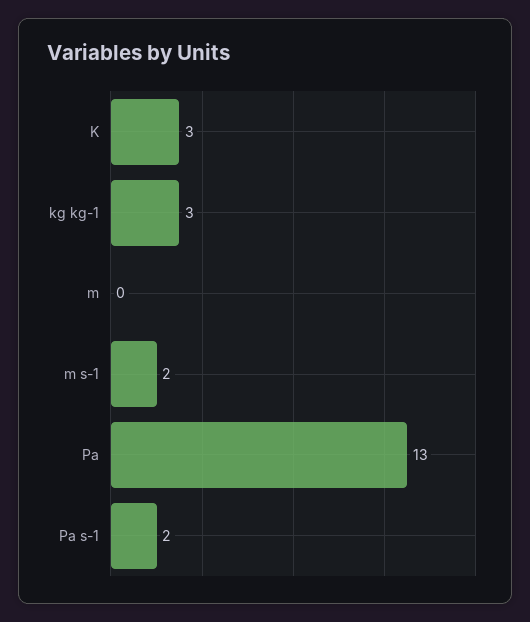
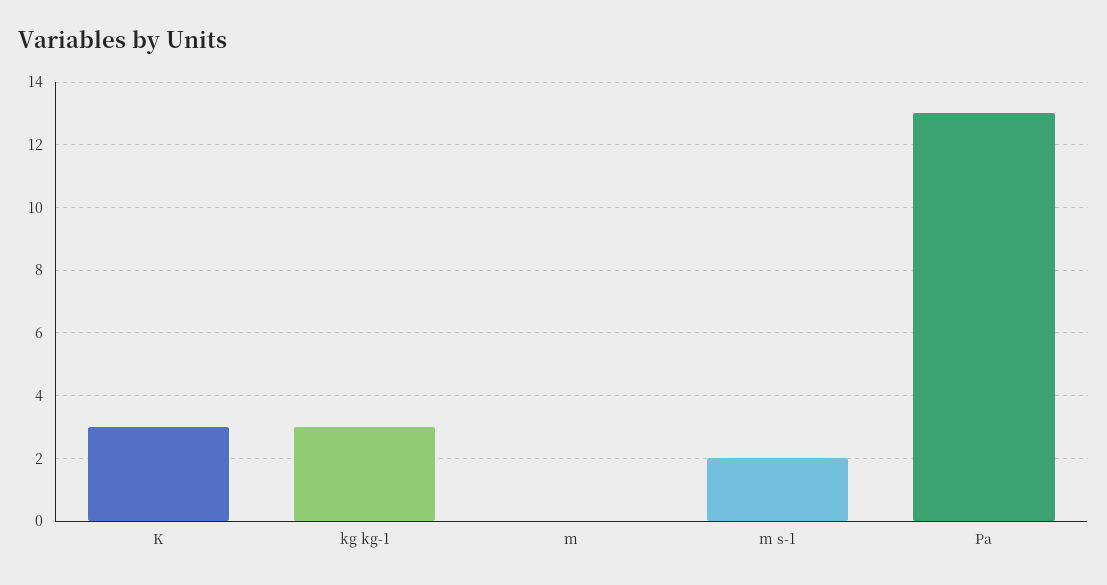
  {
    "K": 3,
    "kg kg-1": 3,
    "m": 0,
    "m s-1": 2,
-   "Pa": 13,
+   "Pa": 13
-   "Pa s-1": 2
  }

